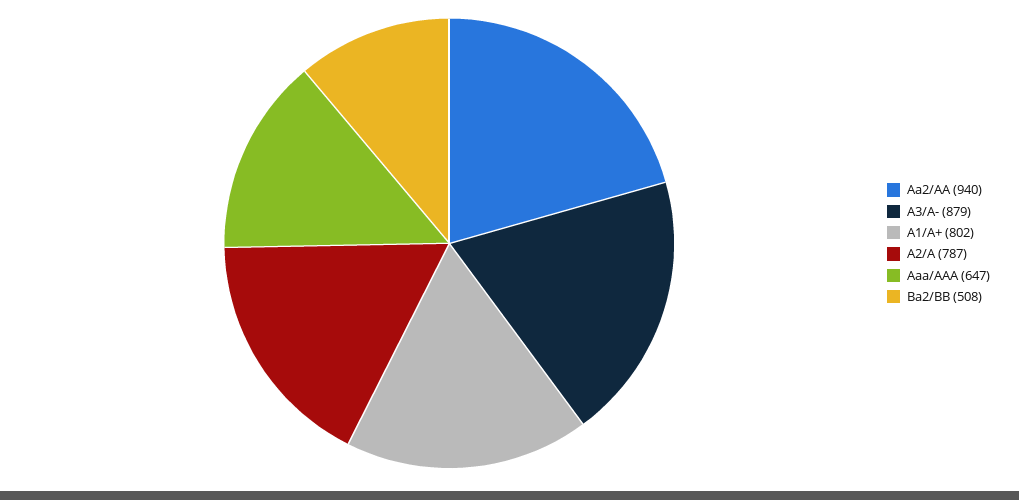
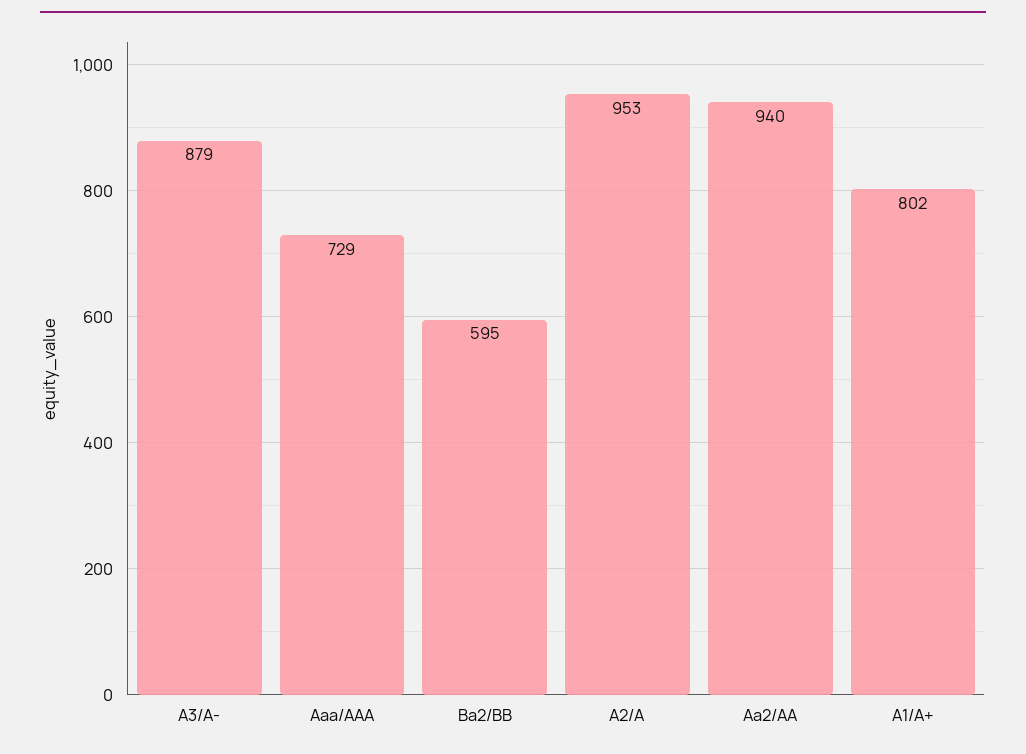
  {
    "Aa2/AA": 940,
    "A3/A-": 879,
    "A1/A+": 802,
-   "A2/A": 787,
+   "A2/A": 953,
-   "Aaa/AAA": 647,
+   "Aaa/AAA": 729,
-   "Ba2/BB": 508
+   "Ba2/BB": 595
  }

